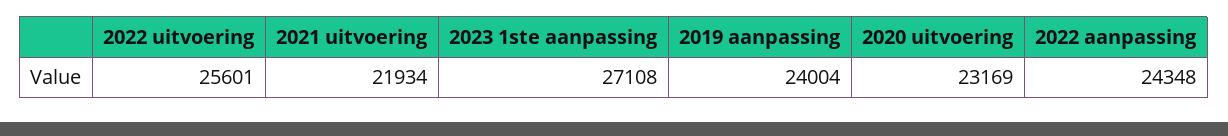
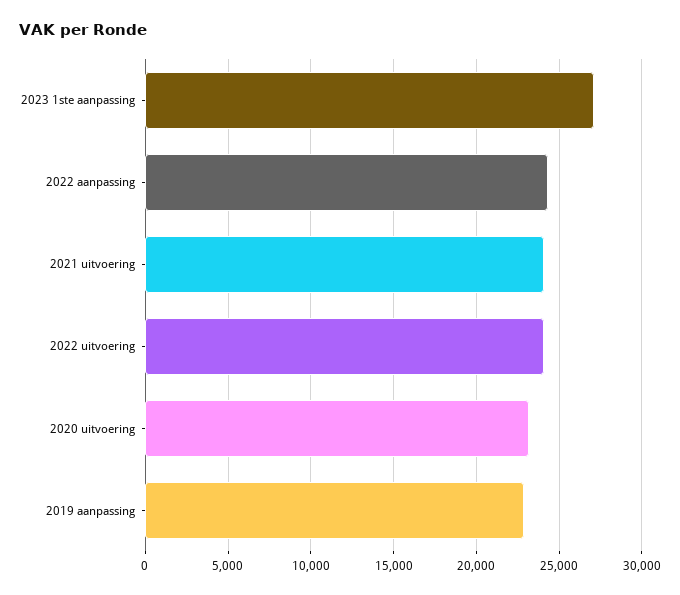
  {
-   "2022 uitvoering": 25601,
+   "2022 uitvoering": 24000,
-   "2021 uitvoering": 21934,
+   "2021 uitvoering": 24000,
    "2023 1ste aanpassing": 27108,
-   "2019 aanpassing": 24004,
+   "2019 aanpassing": 23000,
    "2020 uitvoering": 23169,
    "2022 aanpassing": 24348
  }

